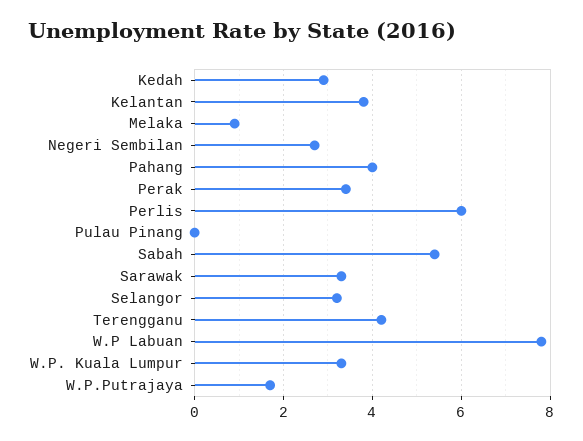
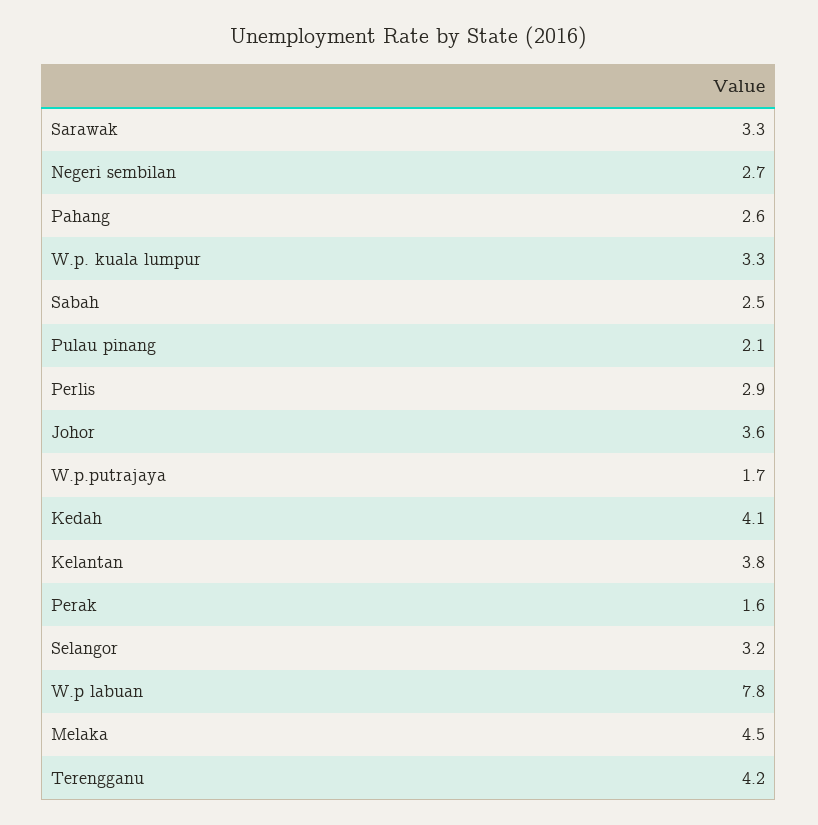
  {
-   "Kedah": 3,
+   "Kedah": 4.1,
    "Kelantan": 3.8,
-   "Melaka": 1,
+   "Melaka": 4.5,
    "Negeri Sembilan": 2.7,
-   "Pahang": 4,
+   "Pahang": 2.6,
-   "Perak": 3.5,
+   "Perak": 1.6,
-   "Perlis": 6,
+   "Perlis": 2.9,
-   "Pulau Pinang": 0,
+   "Pulau Pinang": 2.1,
-   "Sabah": 5.5,
+   "Sabah": 2.5,
    "Sarawak": 3.3,
    "Selangor": 3.2,
    "Terengganu": 4.2,
    "W.P Labuan": 7.8,
    "W.P. Kuala Lumpur": 3.3,
-   "W.P.Putrajaya": 1.7
+   "W.P.Putrajaya": 1.7,
+   "Johor": 3.6
  }

